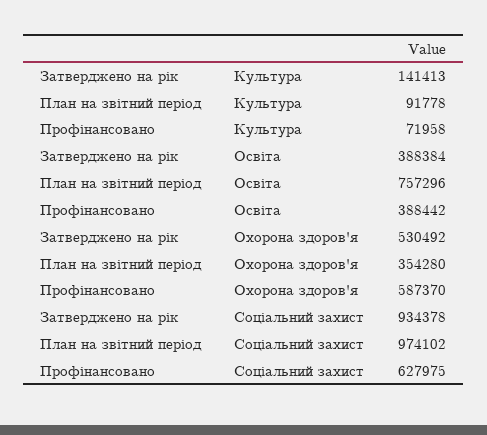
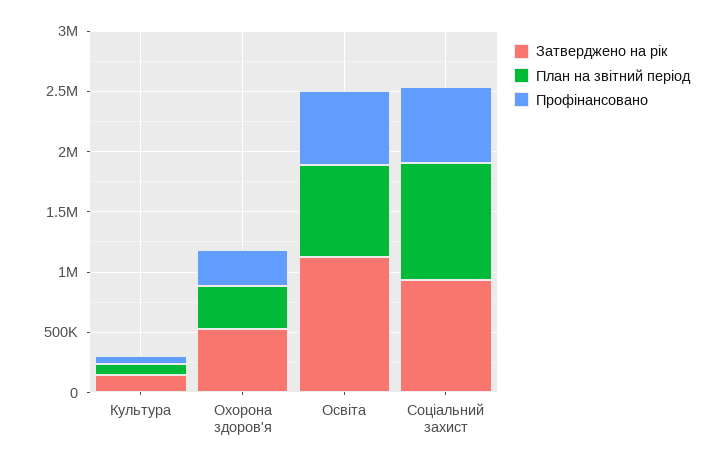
  {
    "Затверджено на рік": {
      "Культура": 141413,
-     "Освіта": 388384,
+     "Освіта": 1100000,
      "Охорона здоров'я": 530492,
      "Соціальний захист": 934378
    },
    "План на звітний період": {
      "Культура": 91778,
      "Освіта": 757296,
      "Охорона здоров'я": 354280,
      "Соціальний захист": 974102
    },
    "Профінансовано": {
      "Культура": 71958,
-     "Освіта": 388442,
+     "Освіта": 600000,
-     "Охорона здоров'я": 587370,
+     "Охорона здоров'я": 300000,
      "Соціальний захист": 627975
    }
  }

